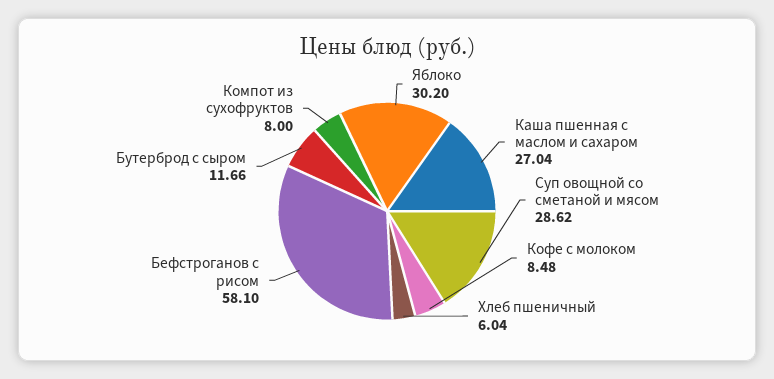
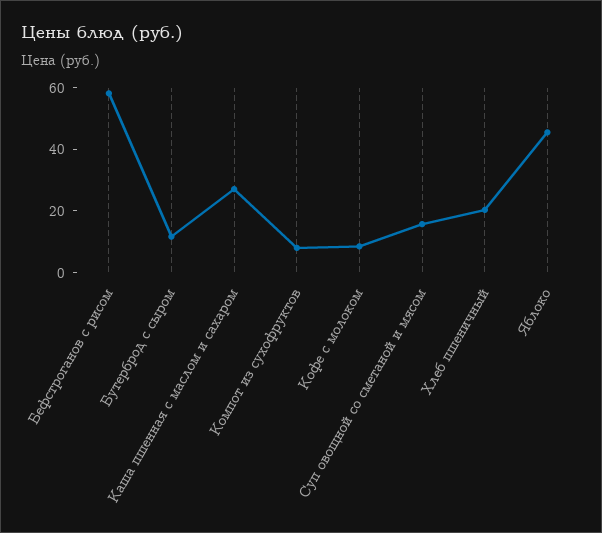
  {
-   "Яблоко": 30.2,
+   "Яблоко": 45,
    "Каша пшенная с маслом и сахаром": 27.04,
-   "Суп овощной со сметаной и мясом": 28.62,
+   "Суп овощной со сметаной и мясом": 15,
    "Кофе с молоком": 8.48,
-   "Хлеб пшеничный": 6.04,
+   "Хлеб пшеничный": 20,
    "Бефстроганов с рисом": 58.1,
    "Бутерброд с сыром": 11.66,
    "Компот из сухофруктов": 8
  }

